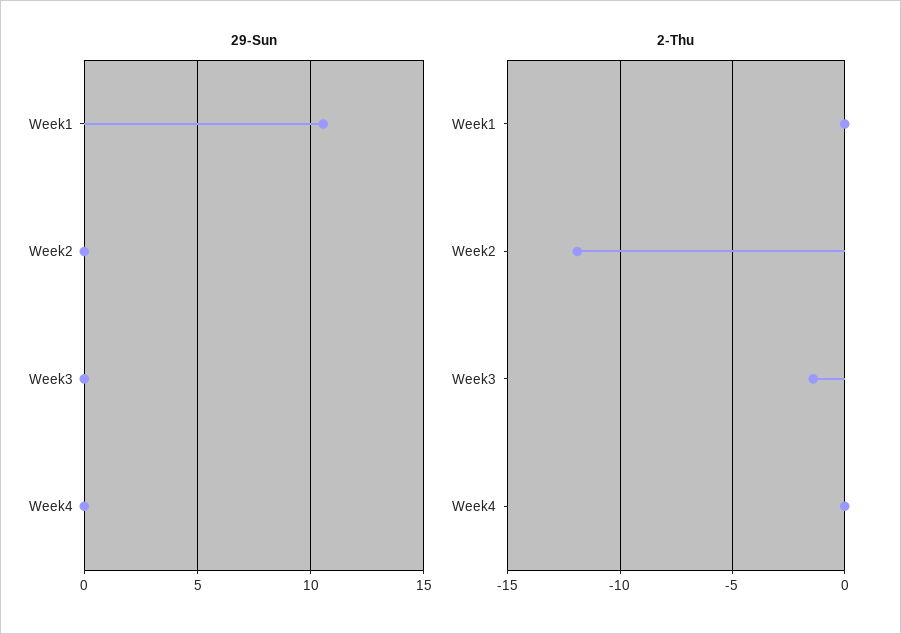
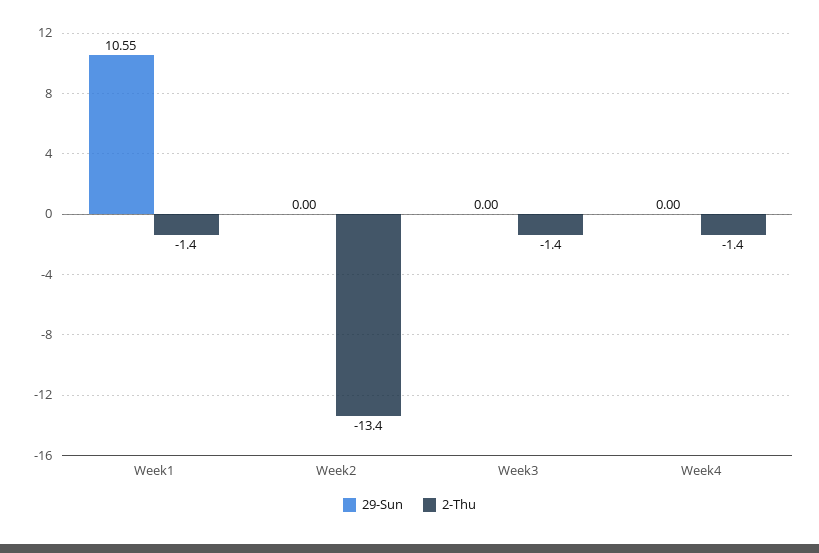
  {
    "29-Sun": {
      "Week1": 10.55,
      "Week2": 0,
      "Week3": 0,
      "Week4": 0
    },
    "2-Thu": {
-     "Week1": 0,
+     "Week1": -1.4,
-     "Week2": -12,
+     "Week2": -13.4,
      "Week3": -1.4,
-     "Week4": 0
+     "Week4": -1.4
    }
  }

